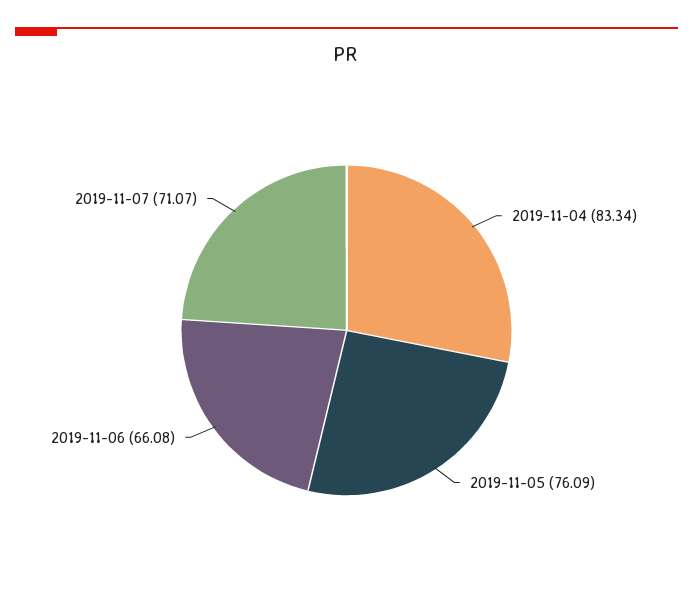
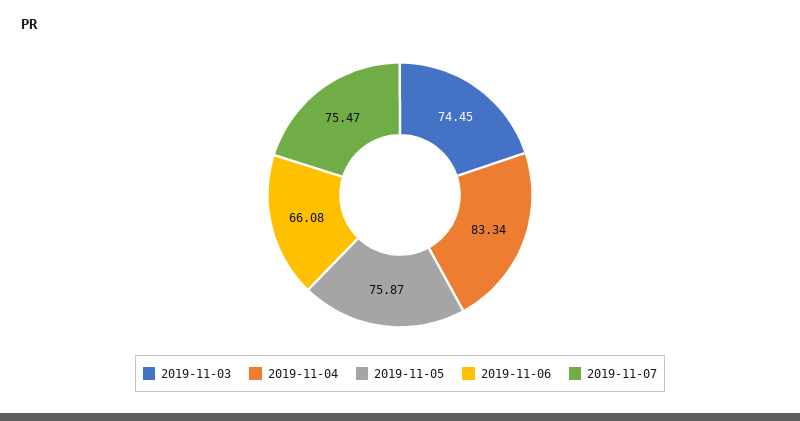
  {
    "2019-11-04": 83.34,
-   "2019-11-05": 76.09,
+   "2019-11-05": 75.87,
    "2019-11-06": 66.08,
-   "2019-11-07": 71.07
+   "2019-11-07": 75.47,
+   "2019-11-03": 74.45
  }

